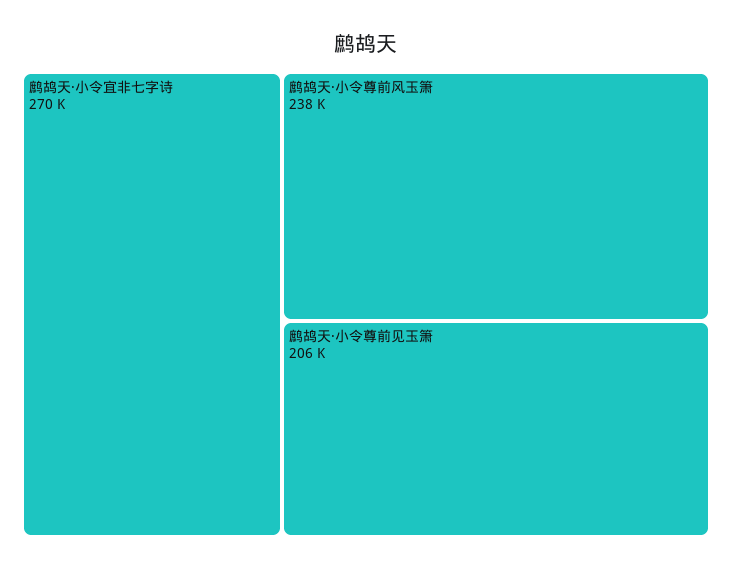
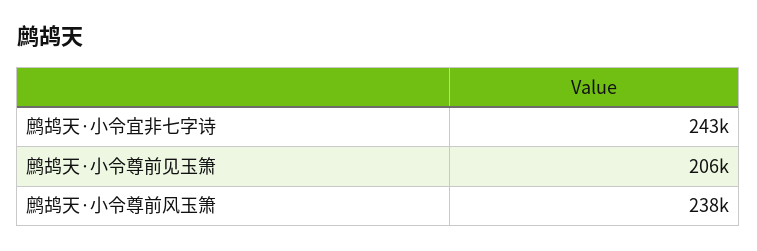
  {
-   "鹧鸪天·小令宜非七字诗": 270000,
+   "鹧鸪天·小令宜非七字诗": 243000,
    "鹧鸪天·小令尊前风玉箫": 238000,
    "鹧鸪天·小令尊前见玉箫": 206000
  }

